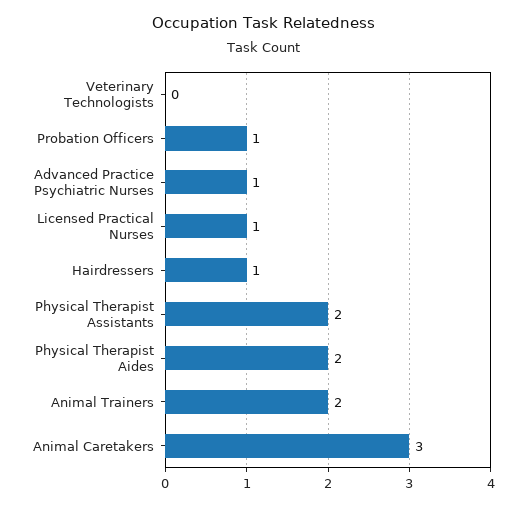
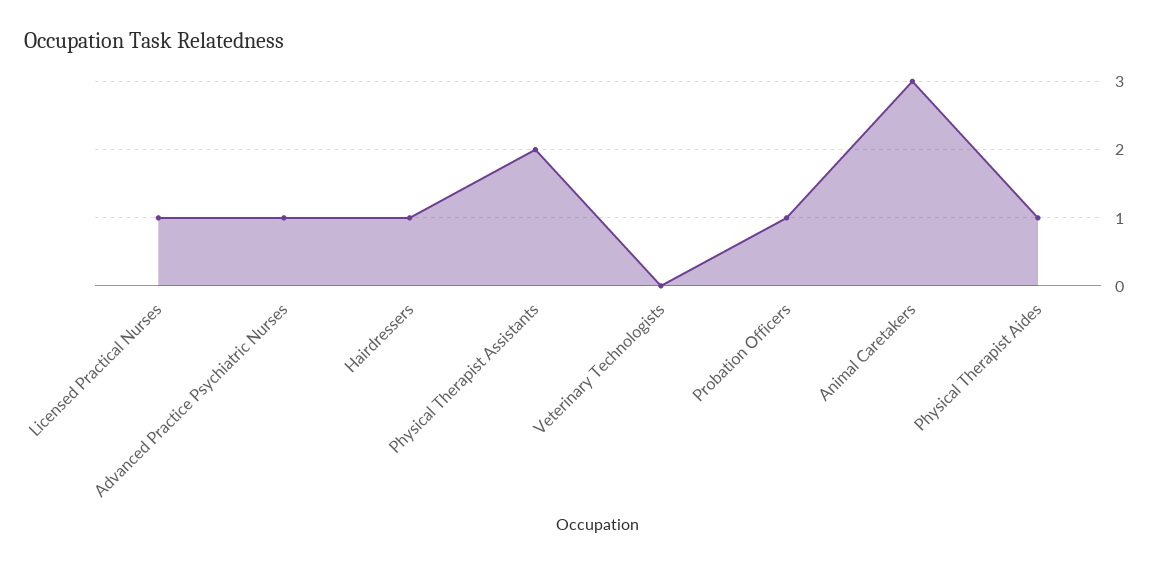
  {
    "Veterinary Technologists": 0,
    "Probation Officers": 1,
    "Advanced Practice Psychiatric Nurses": 1,
    "Licensed Practical Nurses": 1,
    "Hairdressers": 1,
    "Physical Therapist Assistants": 2,
-   "Physical Therapist Aides": 2,
+   "Physical Therapist Aides": 1,
-   "Animal Trainers": 2,
    "Animal Caretakers": 3
  }

